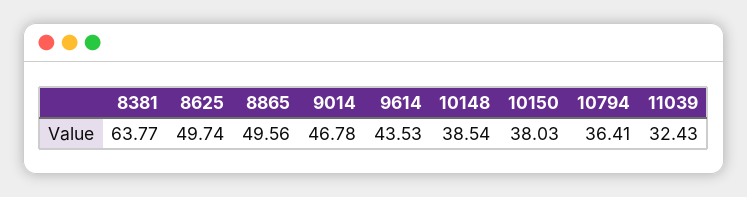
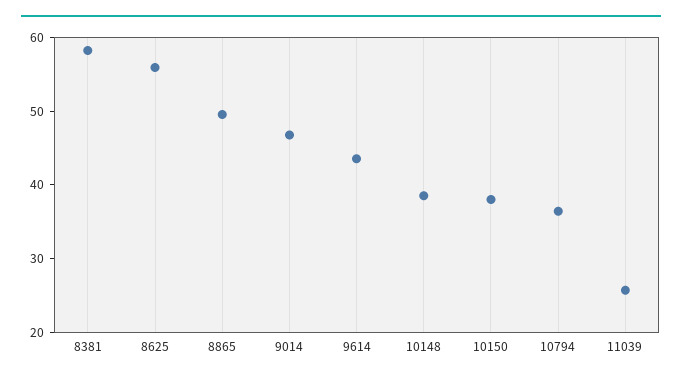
  {
-   "8381": 63.77,
+   "8381": 58,
-   "8625": 49.74,
+   "8625": 56,
    "8865": 49.56,
    "9014": 46.78,
    "9614": 43.53,
    "10148": 38.54,
    "10150": 38.03,
    "10794": 36.41,
-   "11039": 32.43
+   "11039": 26
  }

